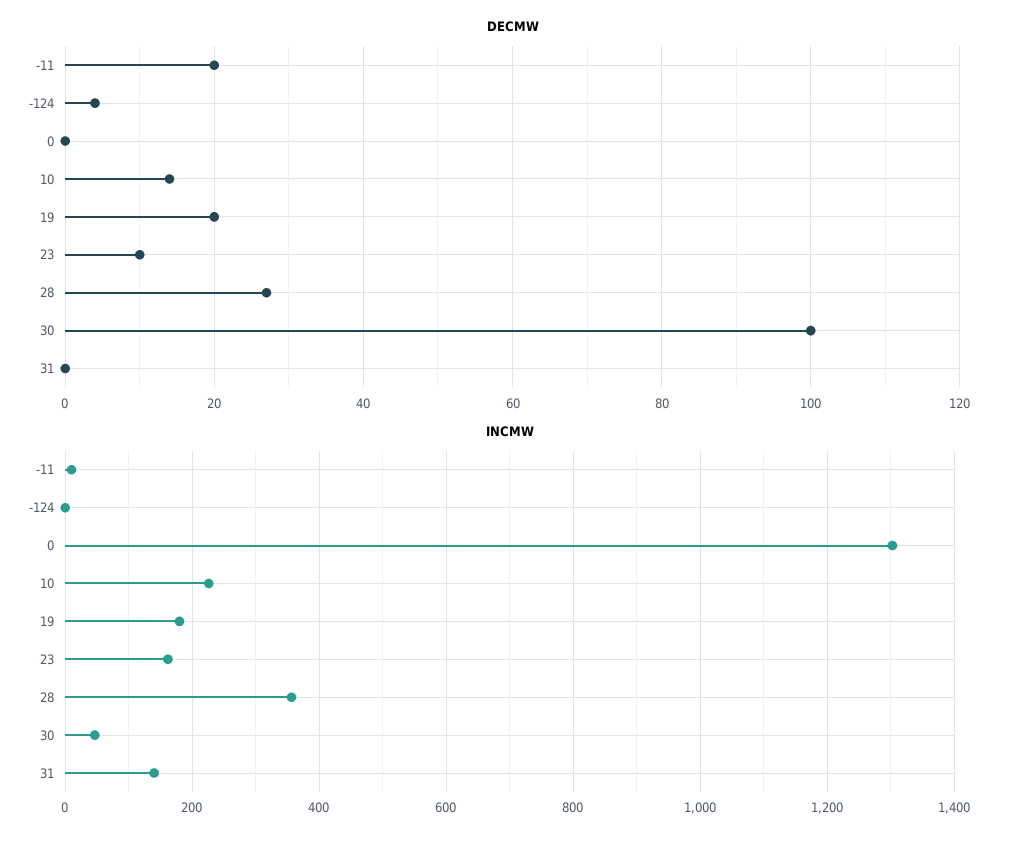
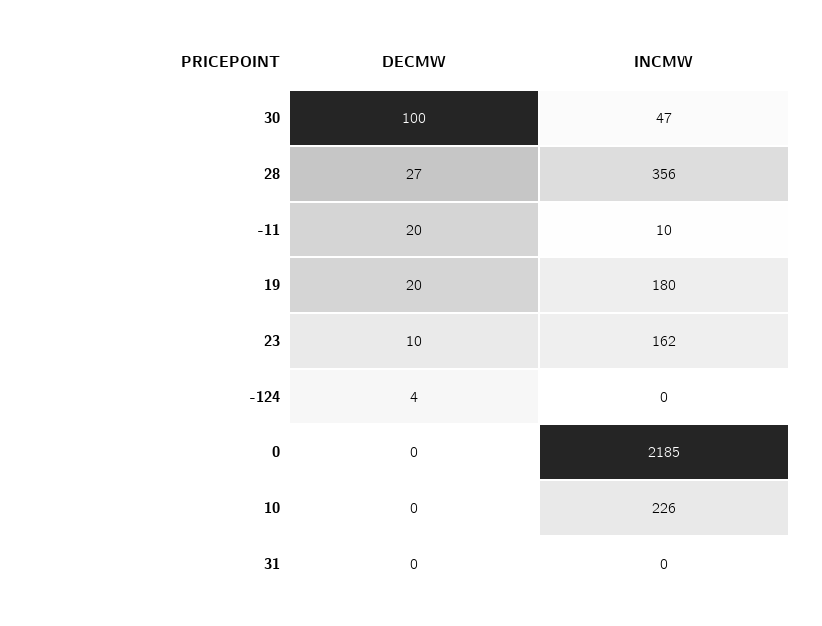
  {
    "DECMW": {
      "-11": 20,
      "-124": 4,
      "0": 0,
-     "10": 15,
+     "10": 0,
      "19": 20,
      "23": 10,
      "28": 27,
      "30": 100,
      "31": 0
    },
    "INCMW": {
      "-11": 10,
      "-124": 0,
-     "0": 1300,
+     "0": 2185,
      "10": 226,
      "19": 180,
      "23": 162,
      "28": 356,
      "30": 47,
-     "31": 140
+     "31": 0
    }
  }

